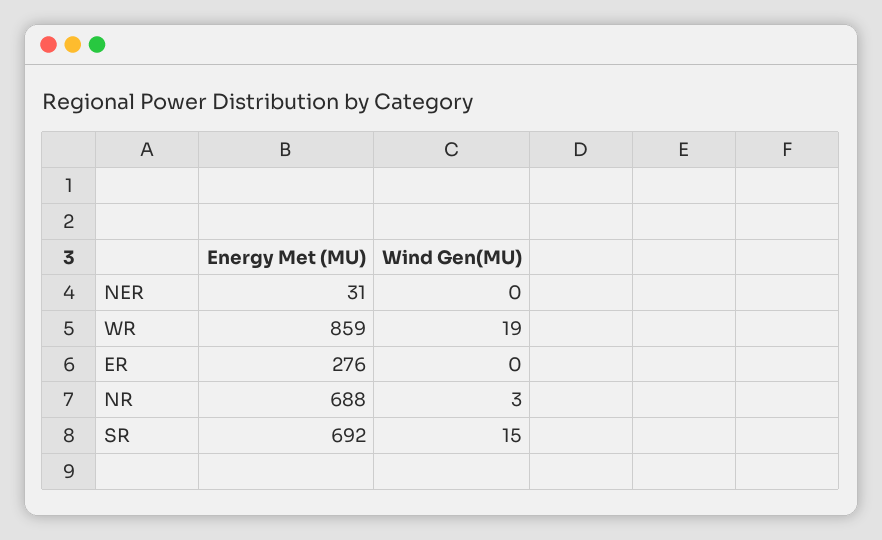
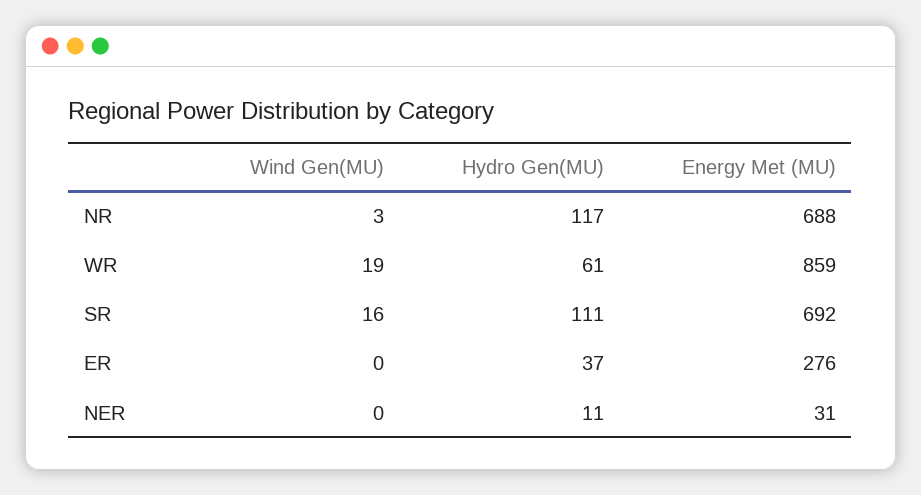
  {
    "Energy Met (MU)": {
      "NER": 31,
      "WR": 859,
      "ER": 276,
      "NR": 688,
      "SR": 692
    },
    "Wind Gen(MU)": {
      "NER": 0,
      "WR": 19,
      "ER": 0,
      "NR": 3,
-     "SR": 15
+     "SR": 16
-   }
+   },
+   "Hydro Gen(MU)": {
+     "NR": 117,
+     "WR": 61,
+     "SR": 111,
+     "ER": 37,
+     "NER": 11
+   }
  }

